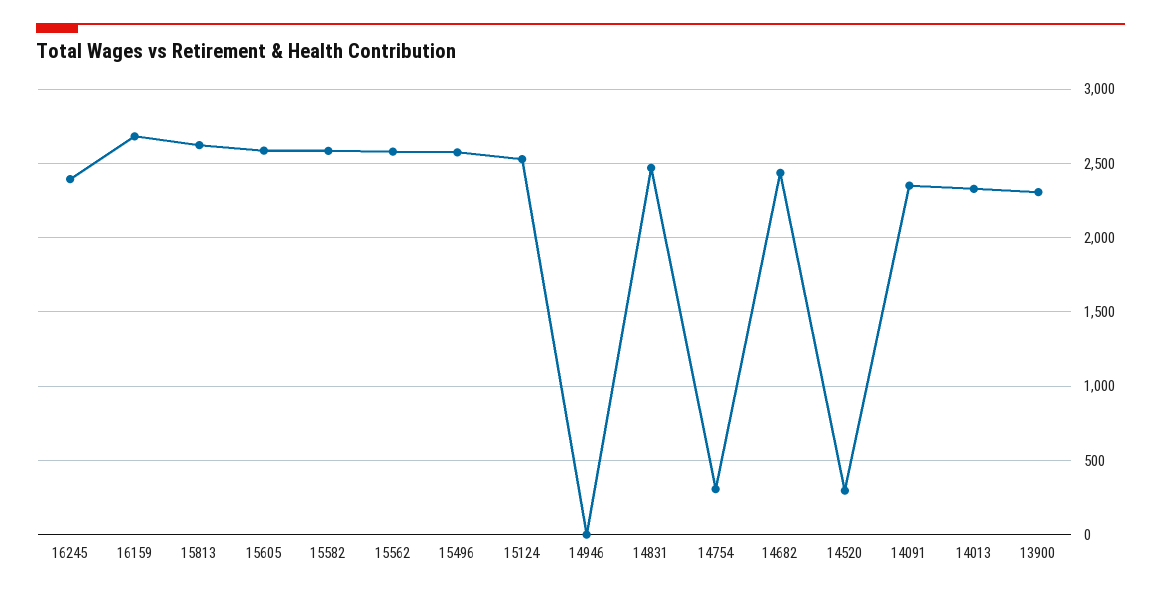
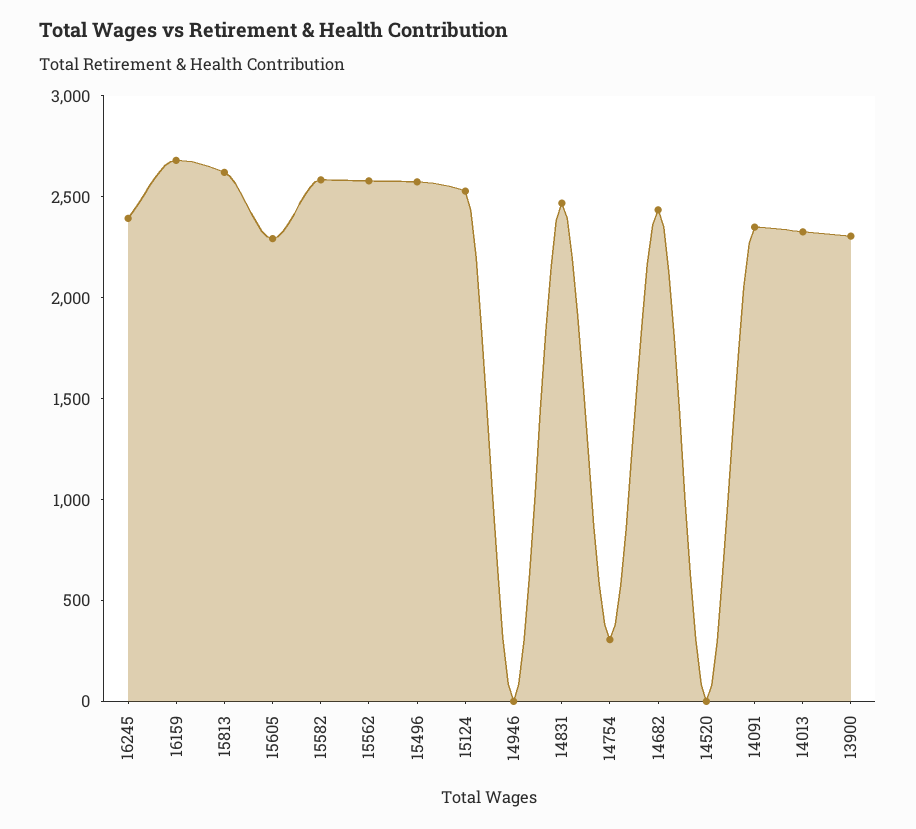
  {
    "16245": 2400,
    "16159": 2700,
    "15813": 2600,
-   "15605": 2600,
+   "15605": 2300,
    "15582": 2600,
    "15562": 2600,
    "15496": 2550,
    "15124": 2550,
    "14946": 0,
    "14831": 2450,
    "14754": 300,
    "14682": 2450,
-   "14520": 300,
+   "14520": 0,
    "14091": 2350,
    "14013": 2350,
    "13900": 2300
  }

